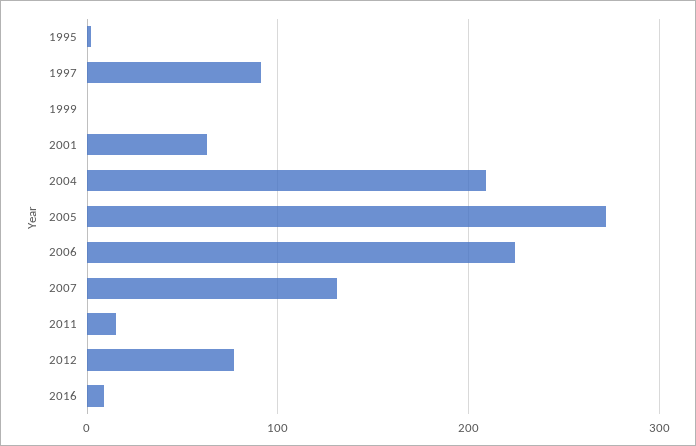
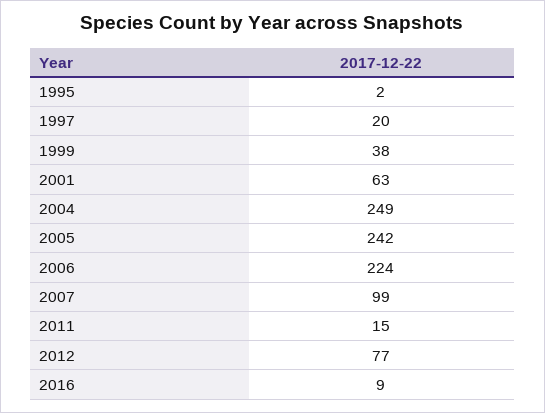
  {
    "1995": 2,
-   "1997": 90,
+   "1997": 20,
-   "1999": 0,
+   "1999": 38,
    "2001": 63,
-   "2004": 210,
+   "2004": 249,
-   "2005": 270,
+   "2005": 242,
    "2006": 224,
-   "2007": 130,
+   "2007": 99,
    "2011": 15,
    "2012": 77,
    "2016": 9
  }

